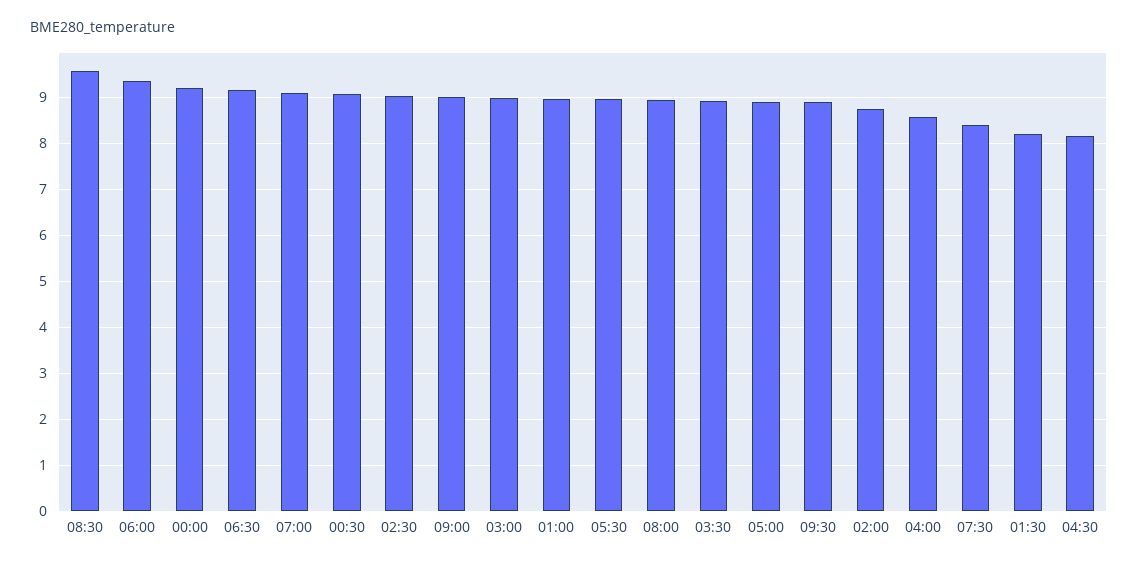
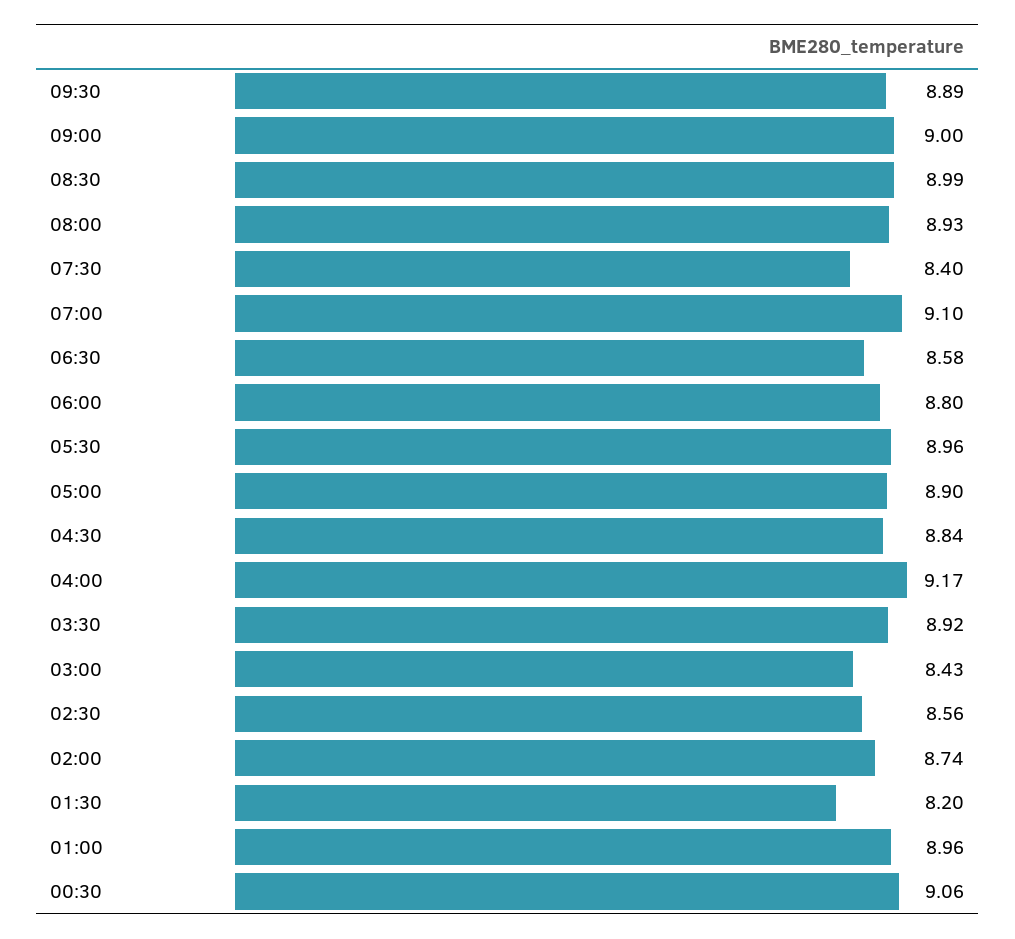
  {
-   "08:30": 9.6,
+   "08:30": 8.99,
-   "06:00": 9.4,
+   "06:00": 8.8,
-   "00:00": 9.2,
-   "06:30": 9.2,
+   "06:30": 8.58,
    "07:00": 9.1,
    "00:30": 9.06,
-   "02:30": 9,
+   "02:30": 8.56,
    "09:00": 9,
-   "03:00": 9,
+   "03:00": 8.43,
    "01:00": 8.96,
    "05:30": 8.96,
    "08:00": 8.93,
    "03:30": 8.92,
    "05:00": 8.9,
    "09:30": 8.89,
    "02:00": 8.74,
-   "04:00": 8.6,
+   "04:00": 9.17,
    "07:30": 8.4,
    "01:30": 8.2,
-   "04:30": 8.2
+   "04:30": 8.84
  }

